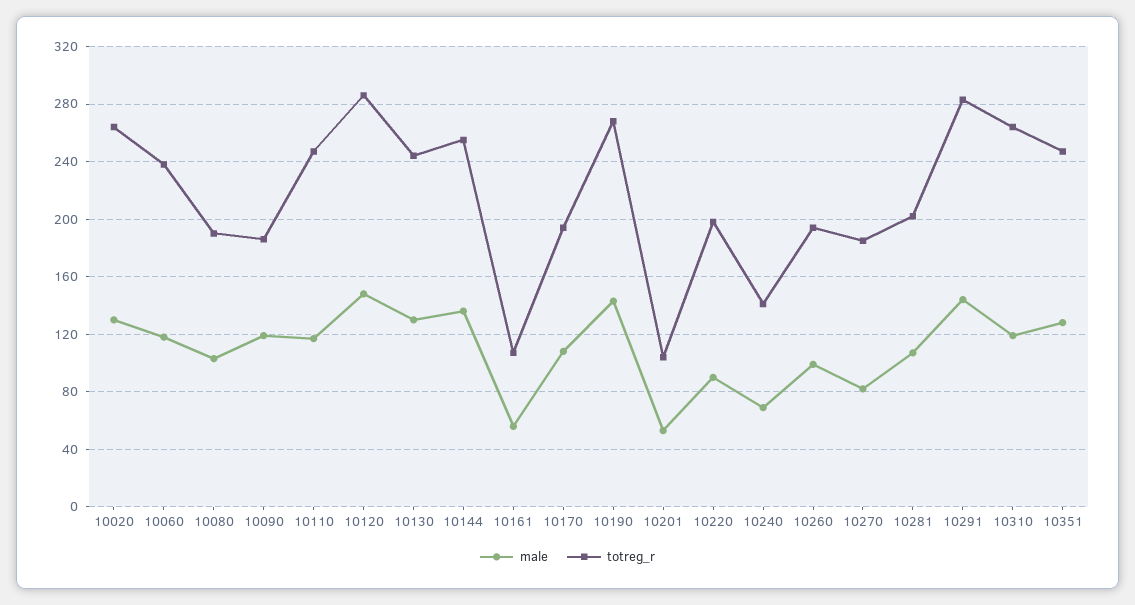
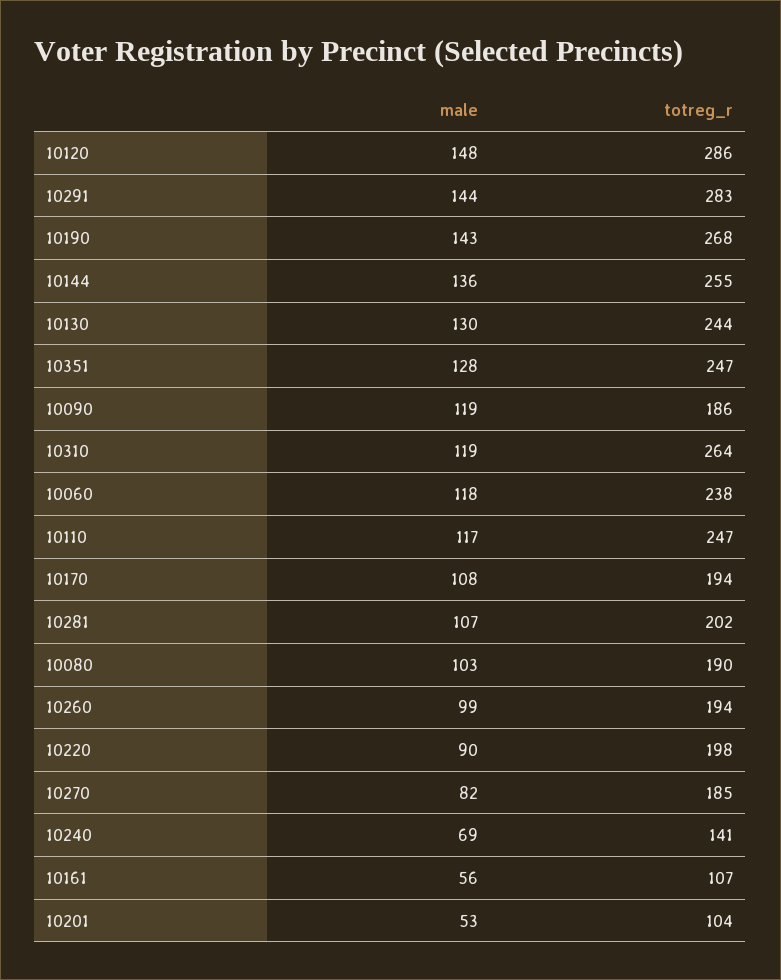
  {
    "male": {
-     "10020": 130,
      "10060": 118,
      "10080": 103,
      "10090": 119,
      "10110": 117,
      "10120": 148,
      "10130": 130,
      "10144": 136,
      "10161": 56,
      "10170": 108,
      "10190": 143,
      "10201": 53,
      "10220": 90,
      "10240": 69,
      "10260": 99,
      "10270": 82,
      "10281": 107,
      "10291": 144,
      "10310": 119,
      "10351": 128
    },
    "totreg_r": {
-     "10020": 265,
      "10060": 238,
      "10080": 190,
      "10090": 186,
      "10110": 247,
      "10120": 286,
      "10130": 244,
      "10144": 255,
      "10161": 107,
      "10170": 194,
      "10190": 268,
      "10201": 104,
      "10220": 198,
      "10240": 141,
      "10260": 194,
      "10270": 185,
      "10281": 202,
      "10291": 283,
      "10310": 264,
      "10351": 247
    }
  }

